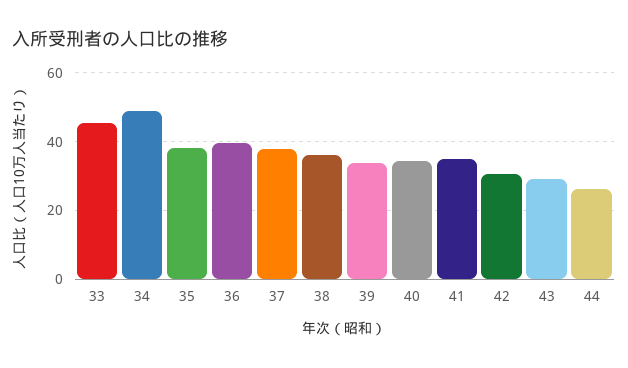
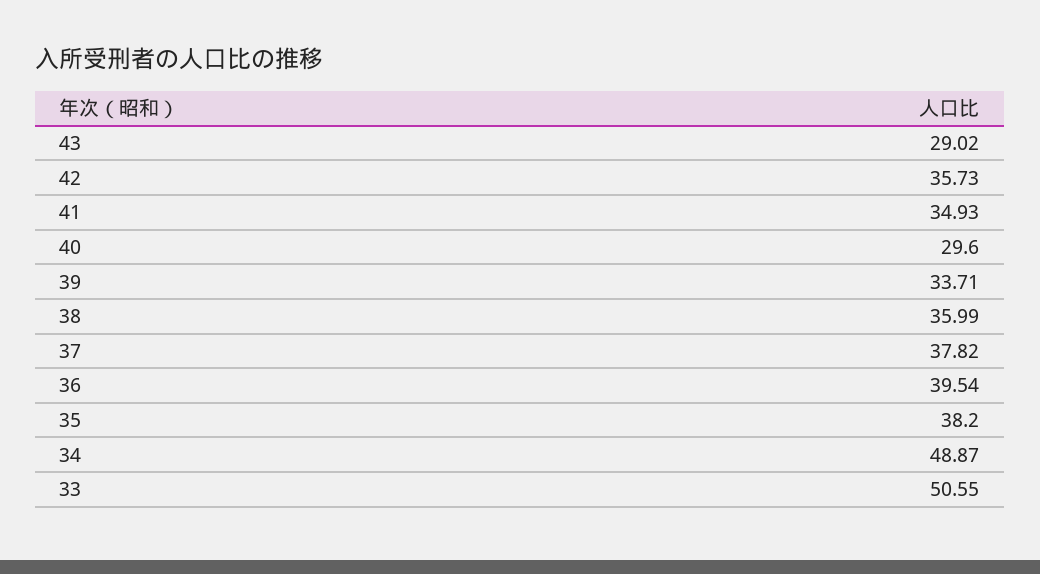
  {
-   "33": 46,
+   "33": 50.55,
    "34": 48.87,
    "35": 38.2,
    "36": 39.54,
    "37": 37.82,
    "38": 35.99,
    "39": 33.71,
-   "40": 34,
+   "40": 29.6,
    "41": 34.93,
-   "42": 30,
+   "42": 35.73,
-   "43": 29.02,
+   "43": 29.02
-   "44": 26
  }

